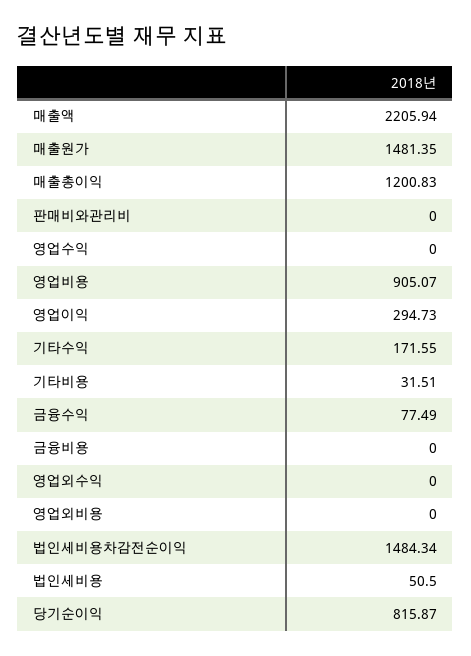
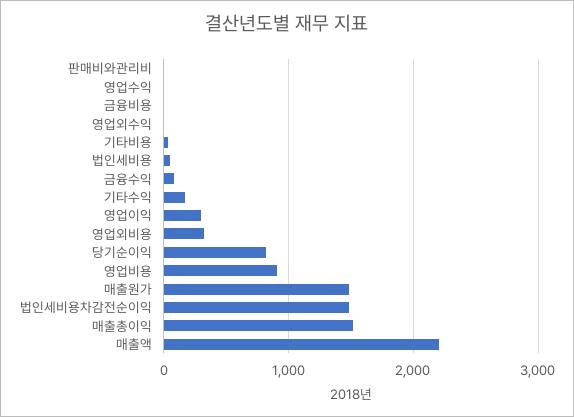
  {
    "매출액": 2205.94,
    "매출원가": 1481.35,
-   "매출총이익": 1200.83,
+   "매출총이익": 1500,
    "판매비와관리비": 0,
    "영업수익": 0,
    "영업비용": 905.07,
    "영업이익": 294.73,
    "기타수익": 171.55,
    "기타비용": 31.51,
    "금융수익": 77.49,
    "금융비용": 0,
    "영업외수익": 0,
-   "영업외비용": 0,
+   "영업외비용": 300,
    "법인세비용차감전순이익": 1484.34,
    "법인세비용": 50.5,
    "당기순이익": 815.87
  }

